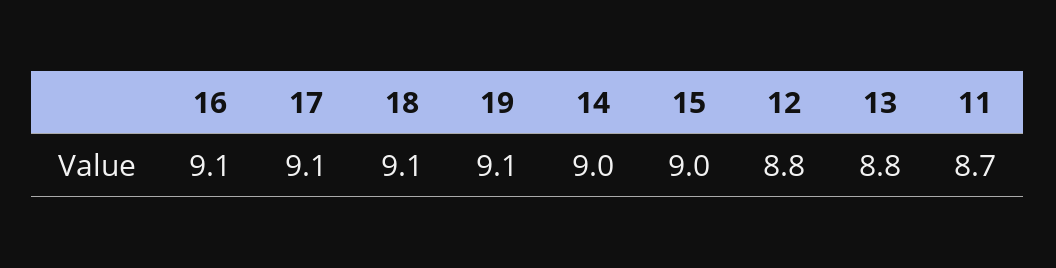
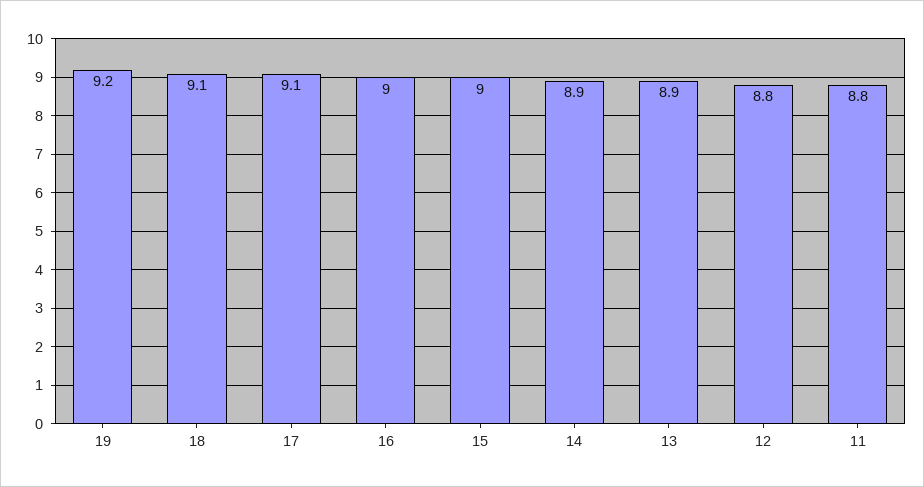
  {
-   "16": 9.1,
+   "16": 9,
    "17": 9.1,
    "18": 9.1,
-   "19": 9.1,
+   "19": 9.2,
-   "14": 9,
+   "14": 8.9,
    "15": 9,
    "12": 8.8,
-   "13": 8.8,
+   "13": 8.9,
-   "11": 8.7
+   "11": 8.8
  }

